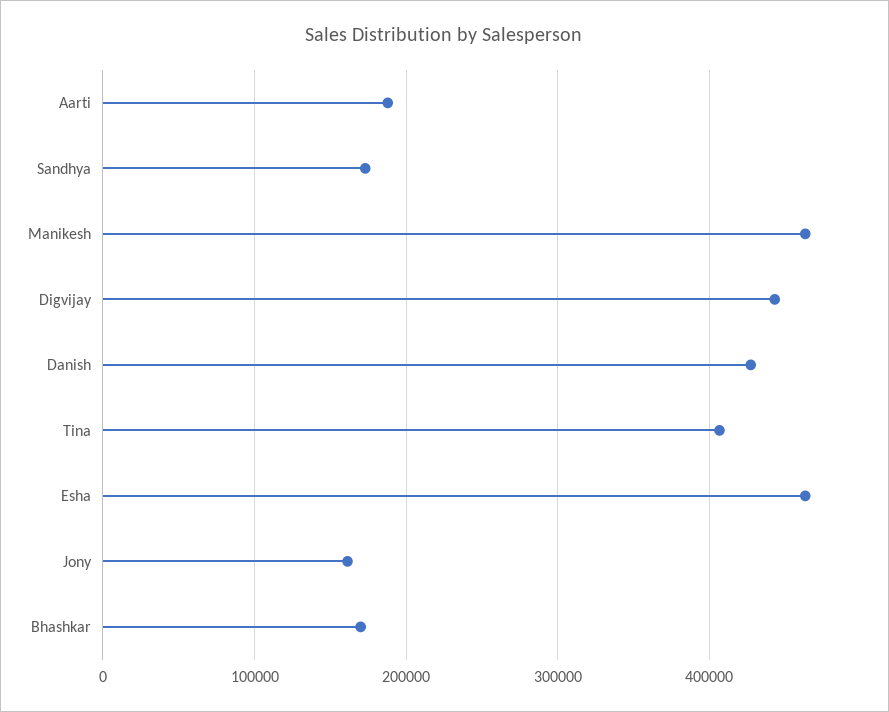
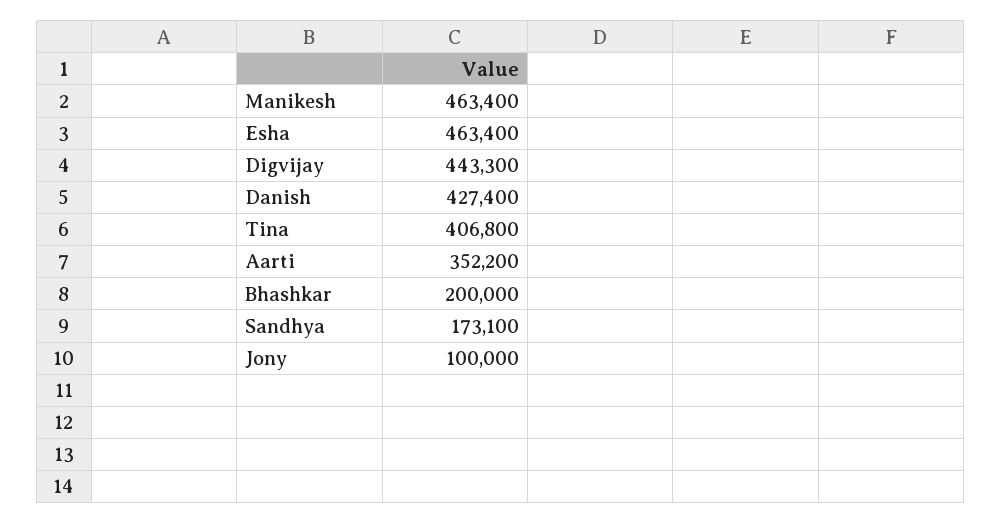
  {
-   "Aarti": 190000,
+   "Aarti": 352200,
    "Sandhya": 173100,
    "Manikesh": 463400,
    "Digvijay": 443300,
    "Danish": 427400,
    "Tina": 406800,
    "Esha": 463400,
-   "Jony": 160000,
+   "Jony": 100000,
-   "Bhashkar": 170000
+   "Bhashkar": 200000
  }

